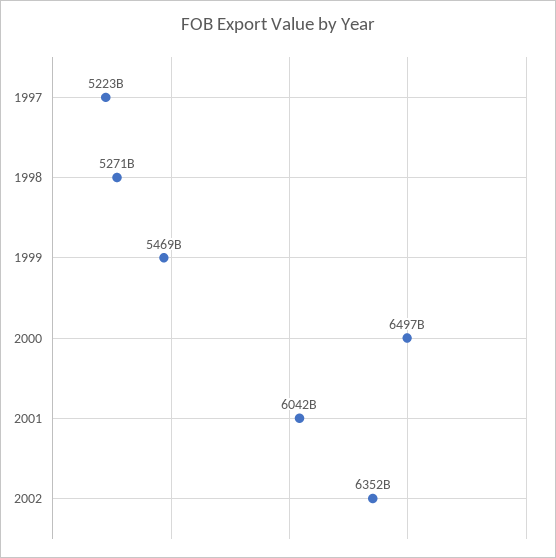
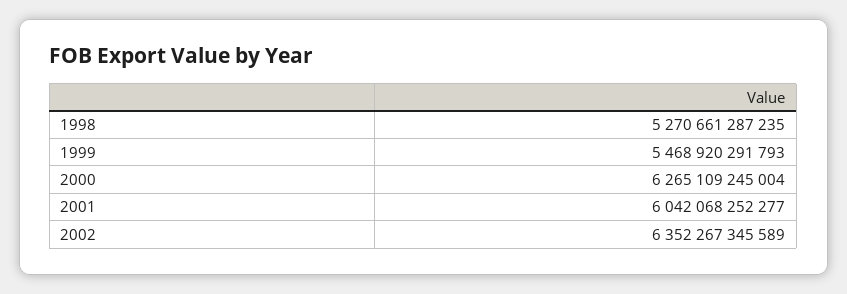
  {
-   "1997": 5223000000000,
    "1998": 5270661287235,
    "1999": 5468920291793,
-   "2000": 6497000000000,
+   "2000": 6265109245004,
    "2001": 6042068252277,
    "2002": 6352267345589
  }

